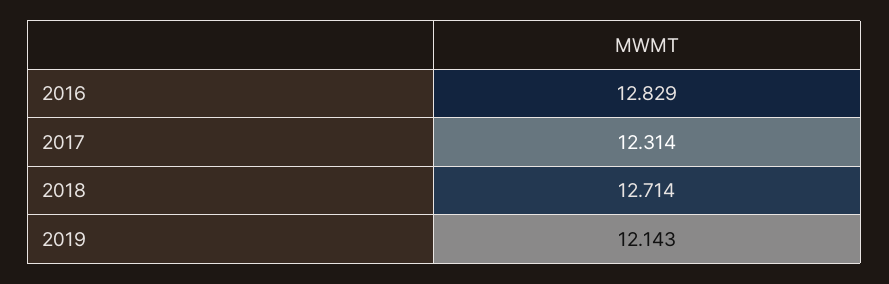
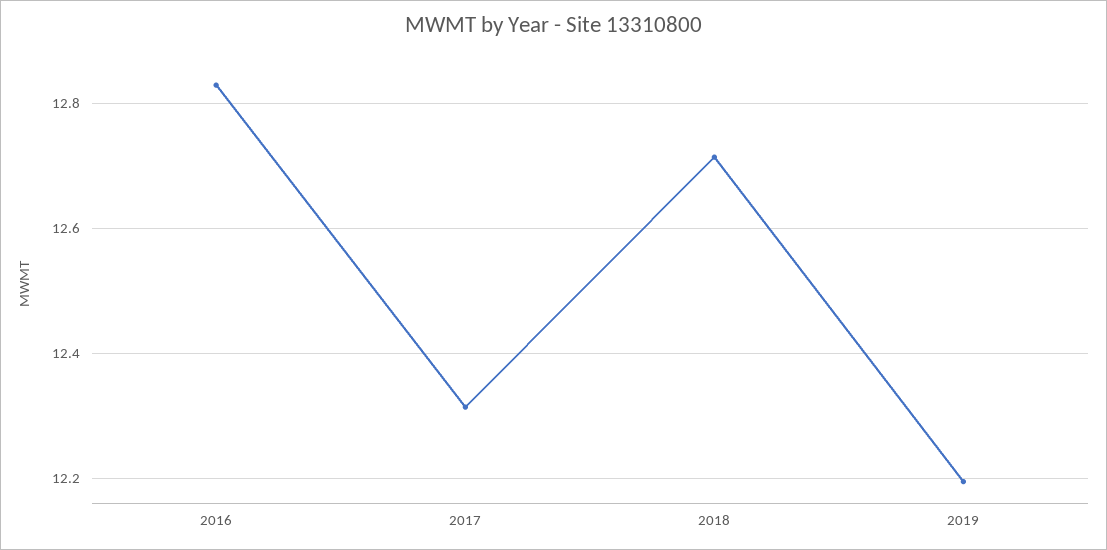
  {
    "2016": 12.829,
    "2017": 12.314,
    "2018": 12.714,
-   "2019": 12.143
+   "2019": 12.2
  }

